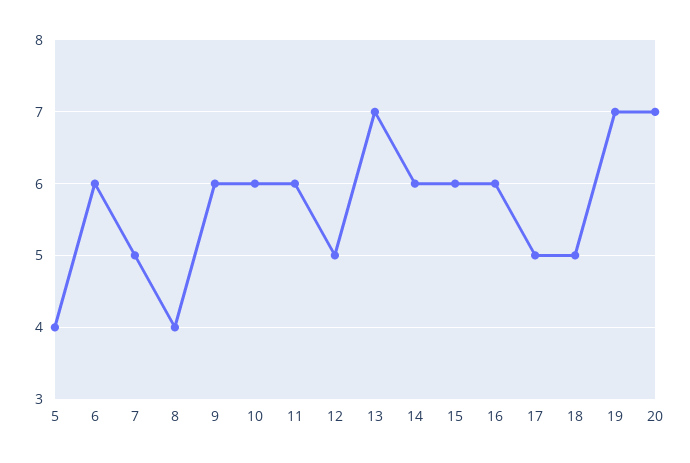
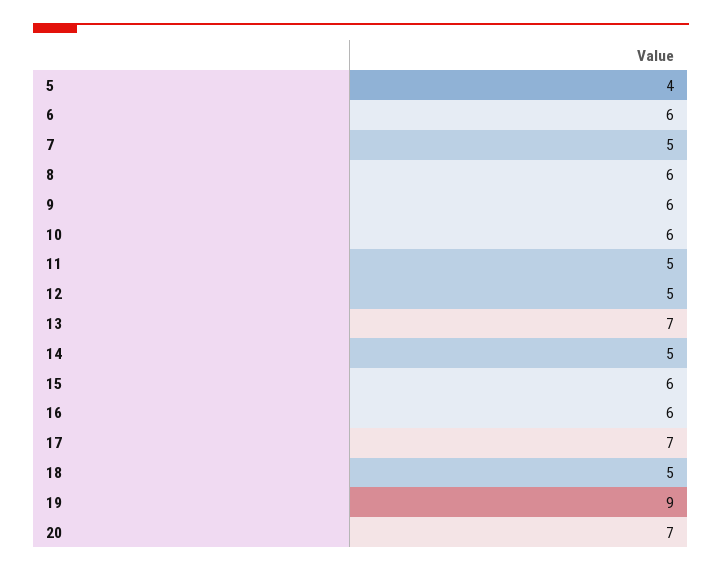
  {
    "5": 4,
    "6": 6,
    "7": 5,
-   "8": 4,
+   "8": 6,
    "9": 6,
    "10": 6,
-   "11": 6,
+   "11": 5,
    "12": 5,
    "13": 7,
-   "14": 6,
+   "14": 5,
    "15": 6,
    "16": 6,
-   "17": 5,
+   "17": 7,
    "18": 5,
-   "19": 7,
+   "19": 9,
    "20": 7
  }

